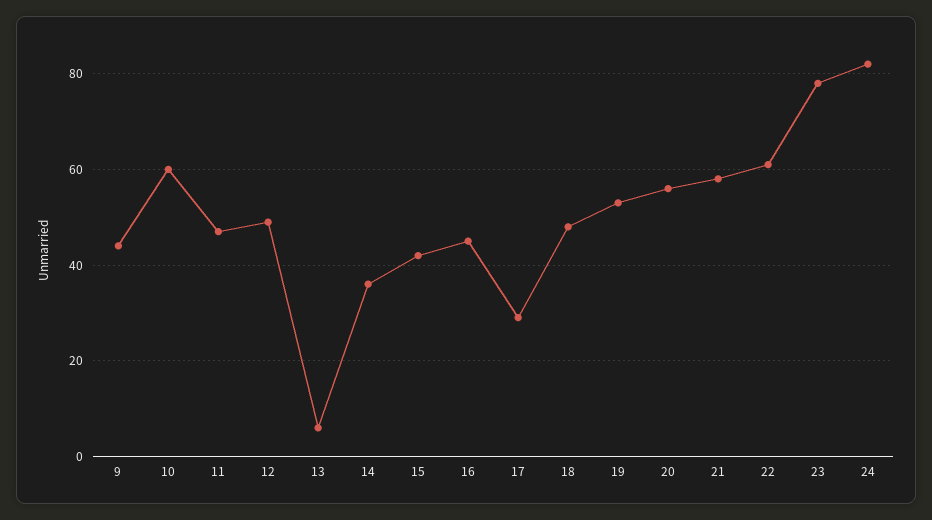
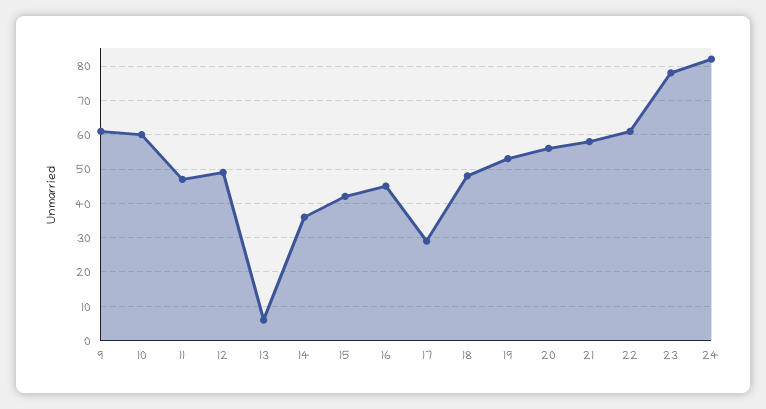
  {
-   "9": 45,
+   "9": 60,
    "10": 60,
    "11": 45,
    "12": 50,
    "13": 5,
    "14": 35,
    "15": 40,
    "16": 45,
    "17": 30,
    "18": 50,
    "19": 55,
    "20": 55,
    "21": 60,
    "22": 60,
    "23": 80,
    "24": 80
  }

